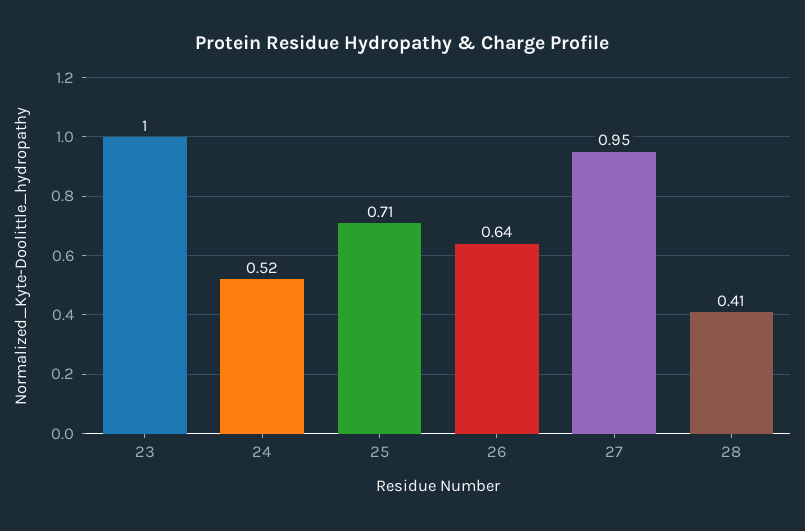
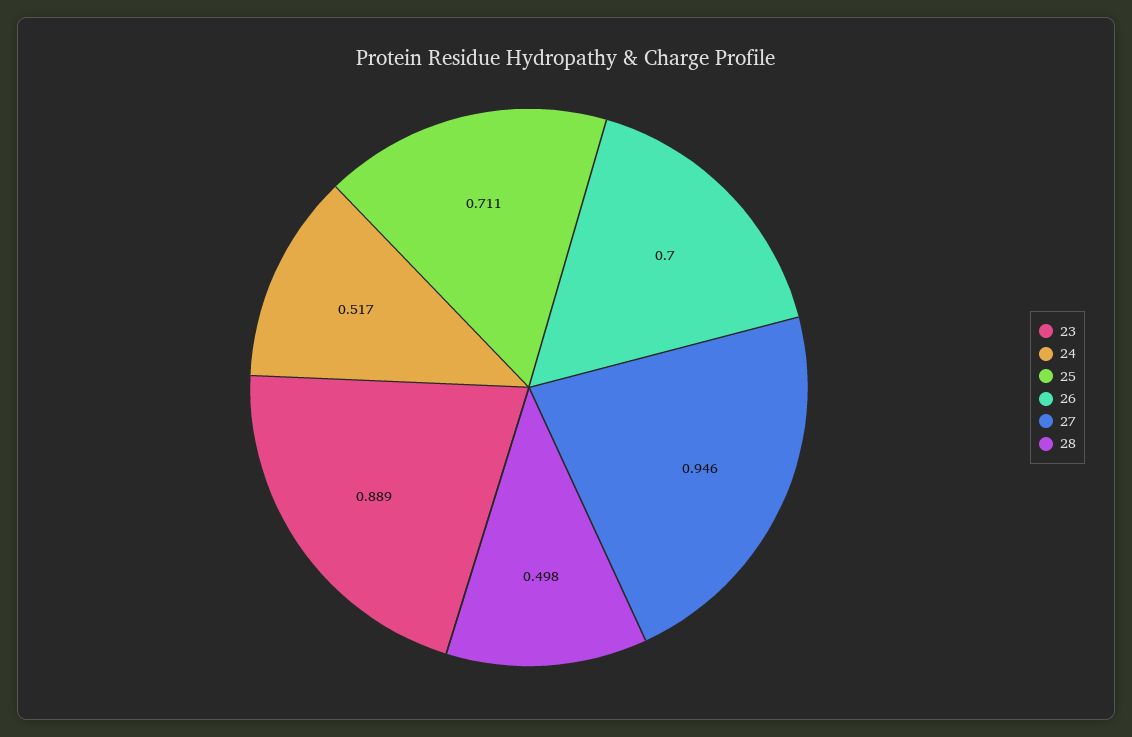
  {
-   "23": 1,
+   "23": 0.889,
    "24": 0.517,
    "25": 0.711,
-   "26": 0.64,
+   "26": 0.7,
    "27": 0.946,
-   "28": 0.41
+   "28": 0.498
  }

